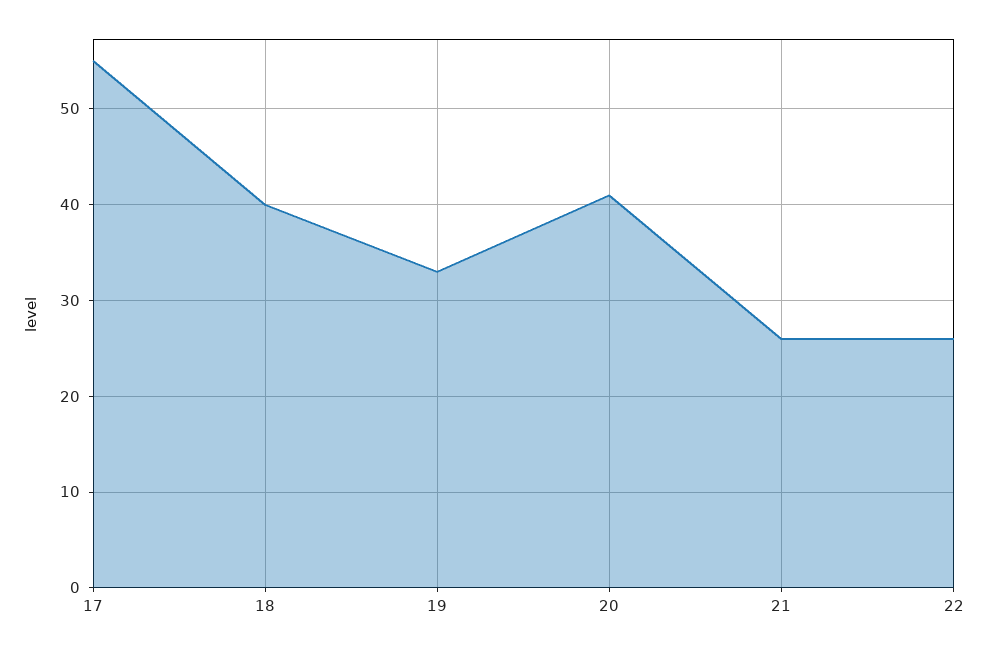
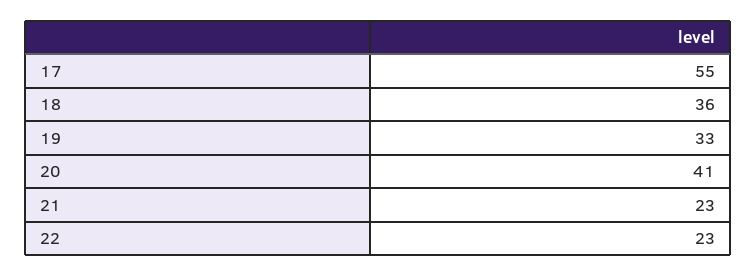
  {
    "17": 55,
-   "18": 40,
+   "18": 36,
    "19": 33,
    "20": 41,
-   "21": 26,
+   "21": 23,
-   "22": 26
+   "22": 23
  }

